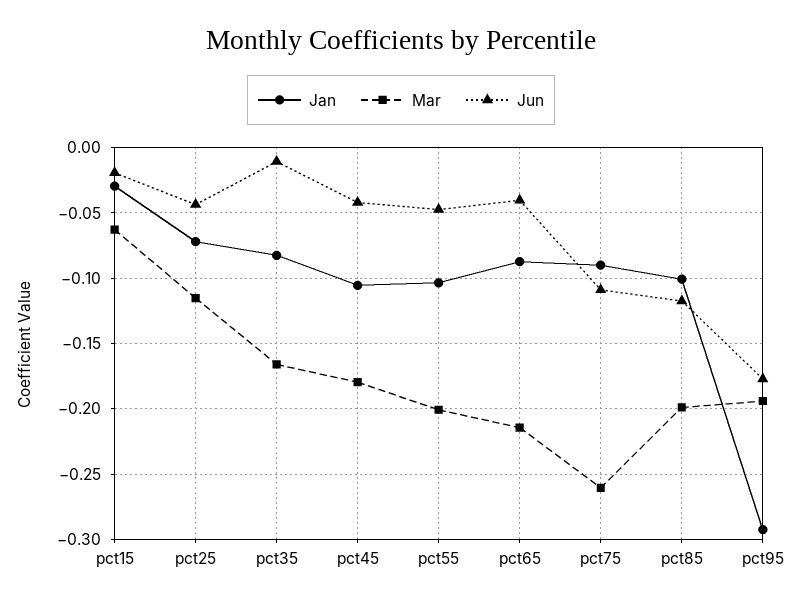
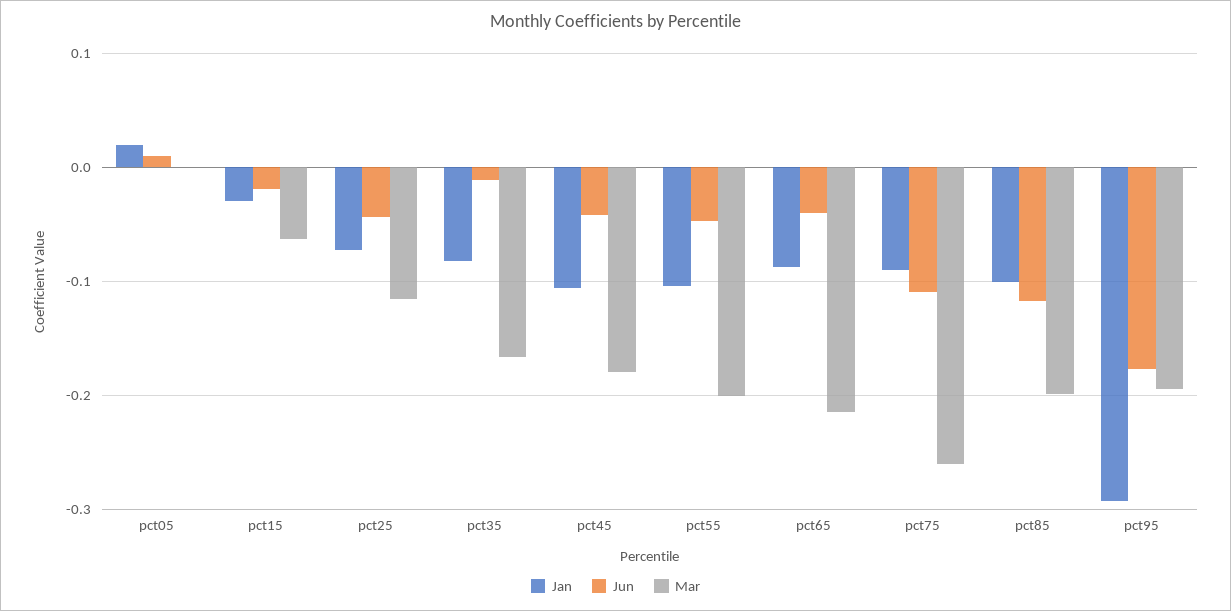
  {
    "Jan": {
      "pct15": -0.03,
      "pct25": -0.07,
      "pct35": -0.085,
      "pct45": -0.105,
      "pct55": -0.105,
      "pct65": -0.085,
      "pct75": -0.09,
      "pct85": -0.1,
-     "pct95": -0.29
+     "pct95": -0.29,
+     "pct05": 0.02
    },
    "Mar": {
      "pct15": -0.065,
      "pct25": -0.115,
      "pct35": -0.165,
      "pct45": -0.18,
      "pct55": -0.2,
      "pct65": -0.215,
      "pct75": -0.26,
      "pct85": -0.2,
-     "pct95": -0.195
+     "pct95": -0.195,
+     "pct05": 0
    },
    "Jun": {
      "pct15": -0.02,
      "pct25": -0.045,
      "pct35": -0.01,
      "pct45": -0.04,
      "pct55": -0.045,
      "pct65": -0.04,
      "pct75": -0.11,
      "pct85": -0.115,
-     "pct95": -0.175
+     "pct95": -0.175,
+     "pct05": 0.01
    }
  }

